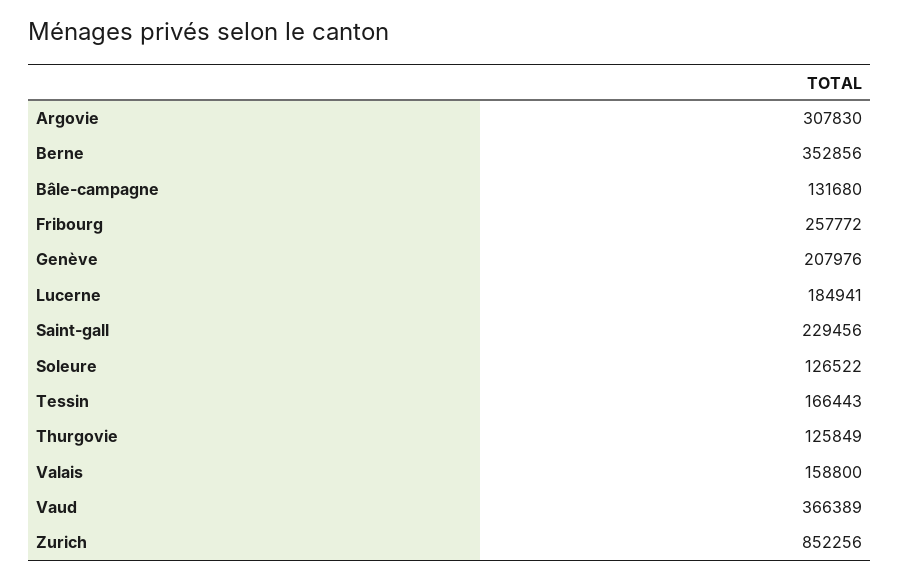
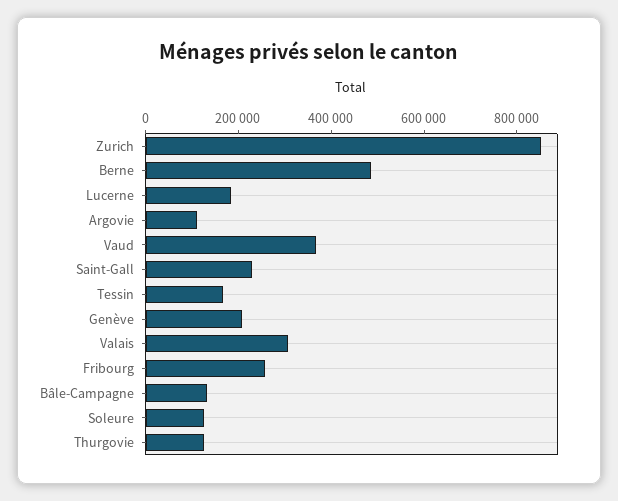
  {
-   "Argovie": 307830,
+   "Argovie": 100000,
-   "Berne": 352856,
+   "Berne": 500000,
    "Bâle-campagne": 131680,
    "Fribourg": 257772,
    "Genève": 207976,
    "Lucerne": 184941,
    "Saint-gall": 229456,
    "Soleure": 126522,
    "Tessin": 166443,
    "Thurgovie": 125849,
-   "Valais": 158800,
+   "Valais": 300000,
    "Vaud": 366389,
    "Zurich": 852256
  }

